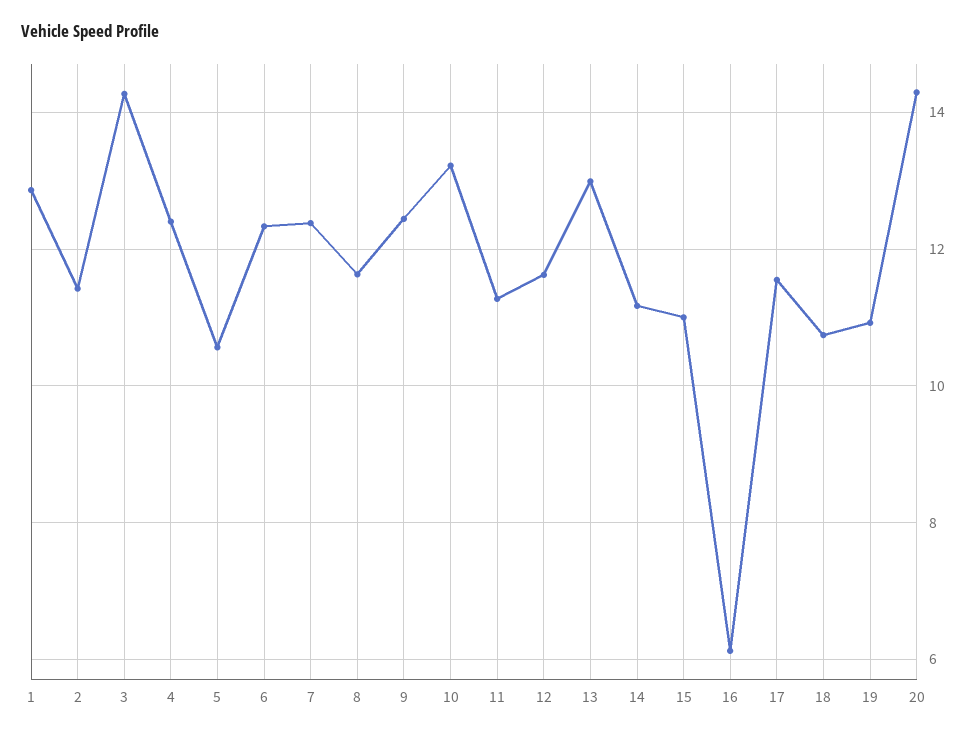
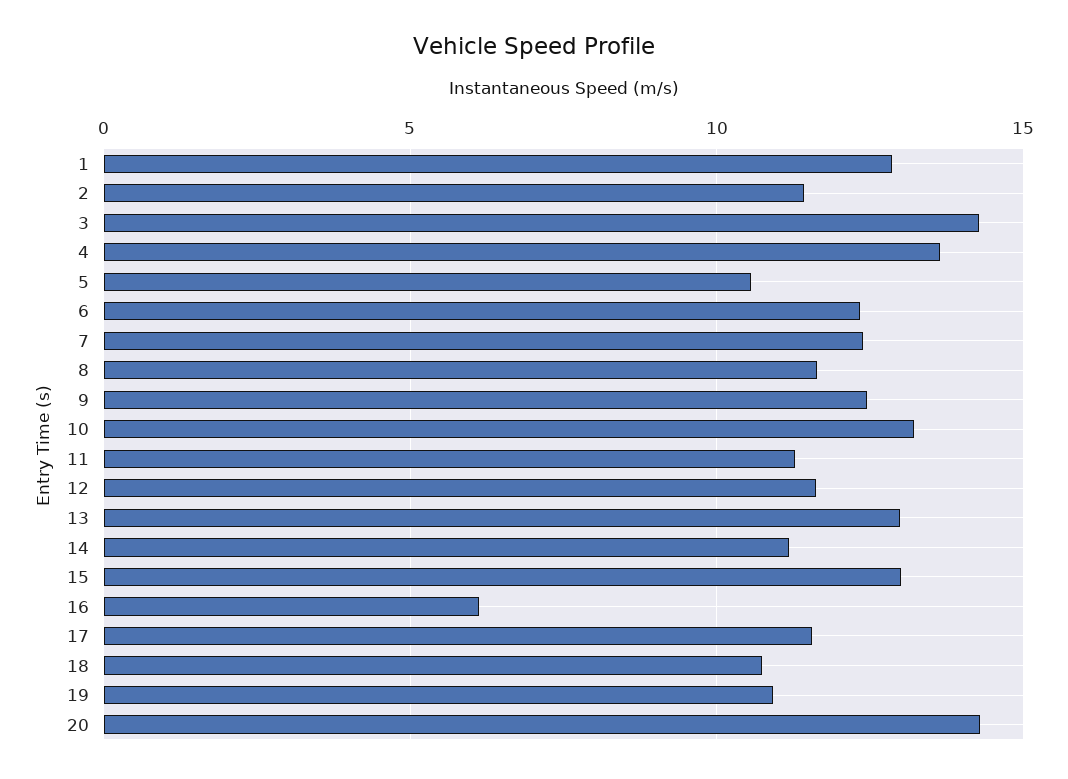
  {
    "1": 12.8,
    "2": 11.4,
    "3": 14.2,
-   "4": 12.4,
+   "4": 13.5,
    "5": 10.6,
    "6": 12.4,
    "7": 12.4,
    "8": 11.6,
    "9": 12.4,
    "10": 13.2,
    "11": 11.2,
    "12": 11.6,
    "13": 13,
    "14": 11.2,
-   "15": 11,
+   "15": 13,
    "16": 6.2,
    "17": 11.6,
    "18": 10.8,
    "19": 11,
    "20": 14.2
  }

